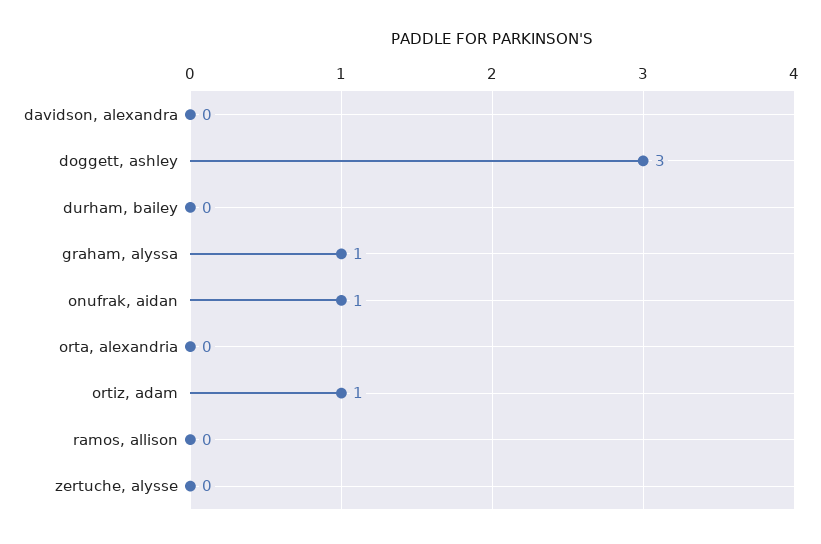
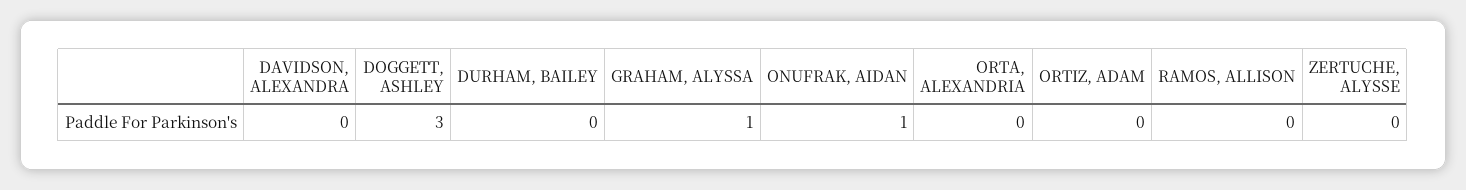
  {
    "davidson, alexandra": 0,
    "doggett, ashley": 3,
    "durham, bailey": 0,
    "graham, alyssa": 1,
    "onufrak, aidan": 1,
    "orta, alexandria": 0,
-   "ortiz, adam": 1,
+   "ortiz, adam": 0,
    "ramos, allison": 0,
    "zertuche, alysse": 0
  }

